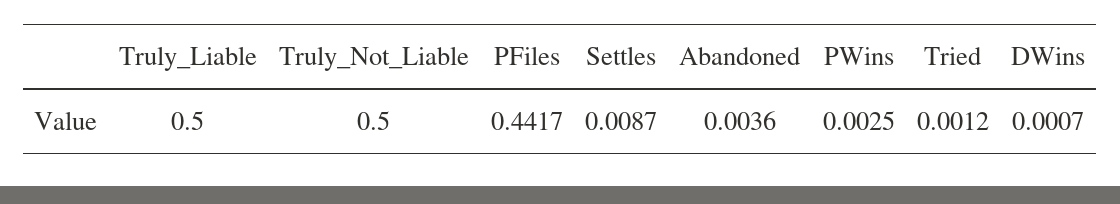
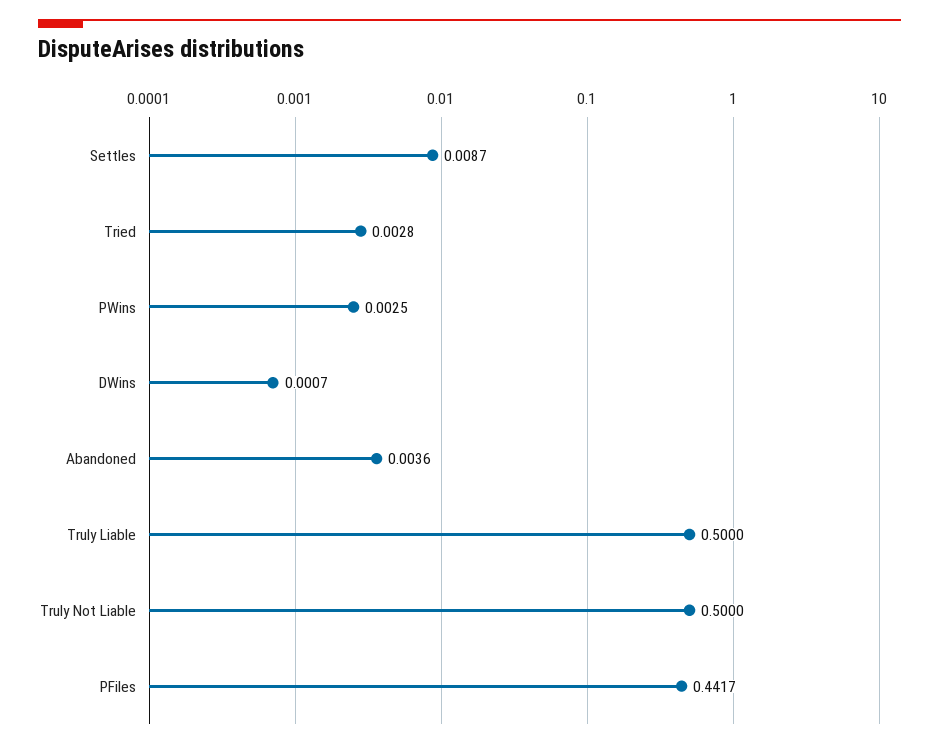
  {
    "Truly_Liable": 0.5,
    "Truly_Not_Liable": 0.5,
    "PFiles": 0.4417,
    "Settles": 0.0087,
    "Abandoned": 0.0036,
    "PWins": 0.0025,
-   "Tried": 0.0012,
+   "Tried": 0.0028,
    "DWins": 0.0007
  }

